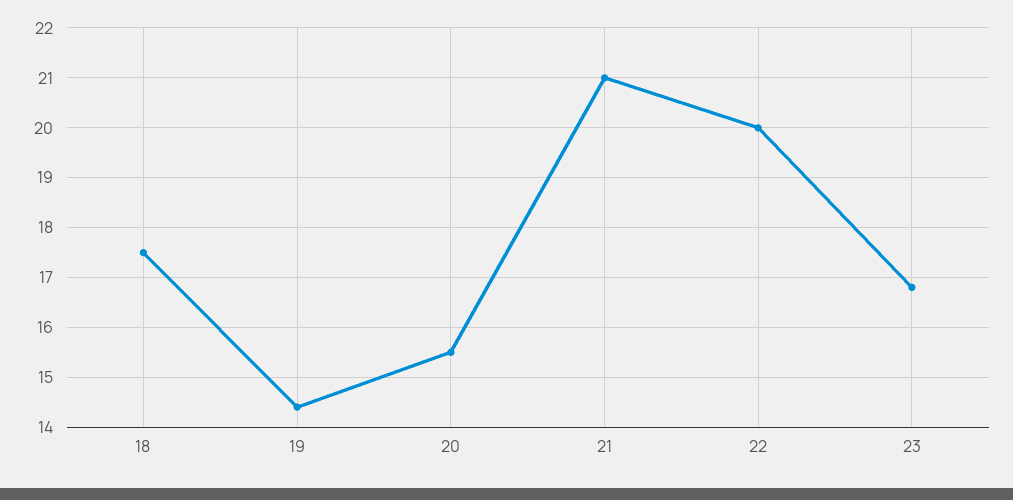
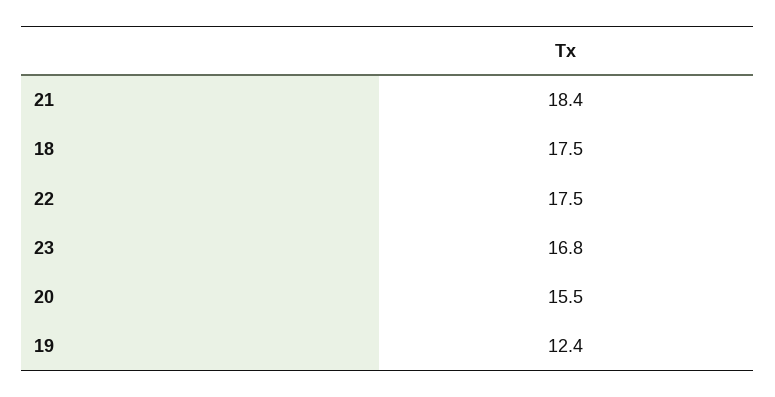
  {
    "18": 17.5,
-   "19": 14.5,
+   "19": 12.4,
    "20": 15.5,
-   "21": 21,
+   "21": 18.4,
-   "22": 20,
+   "22": 17.5,
    "23": 16.8
  }

